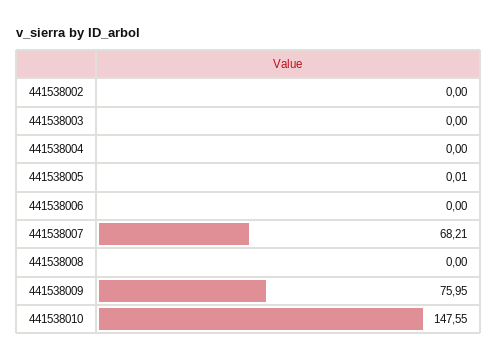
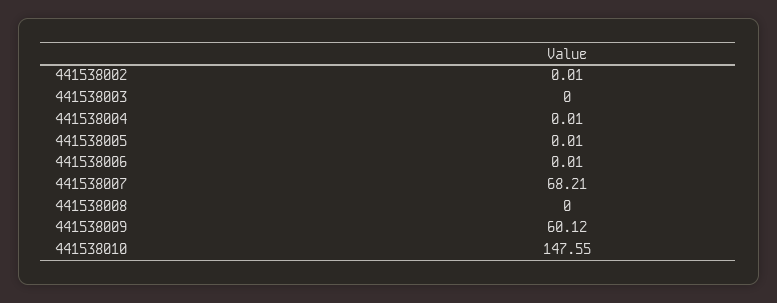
  {
-   "441538002": 0,
+   "441538002": 0.01,
    "441538003": 0,
-   "441538004": 0,
+   "441538004": 0.01,
    "441538005": 0.01,
-   "441538006": 0,
+   "441538006": 0.01,
    "441538007": 68.21,
    "441538008": 0,
-   "441538009": 75.95,
+   "441538009": 60.12,
    "441538010": 147.55
  }

